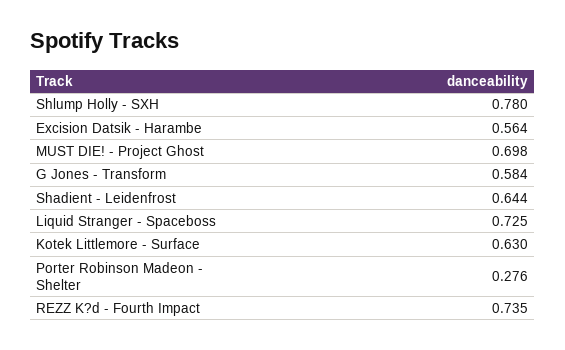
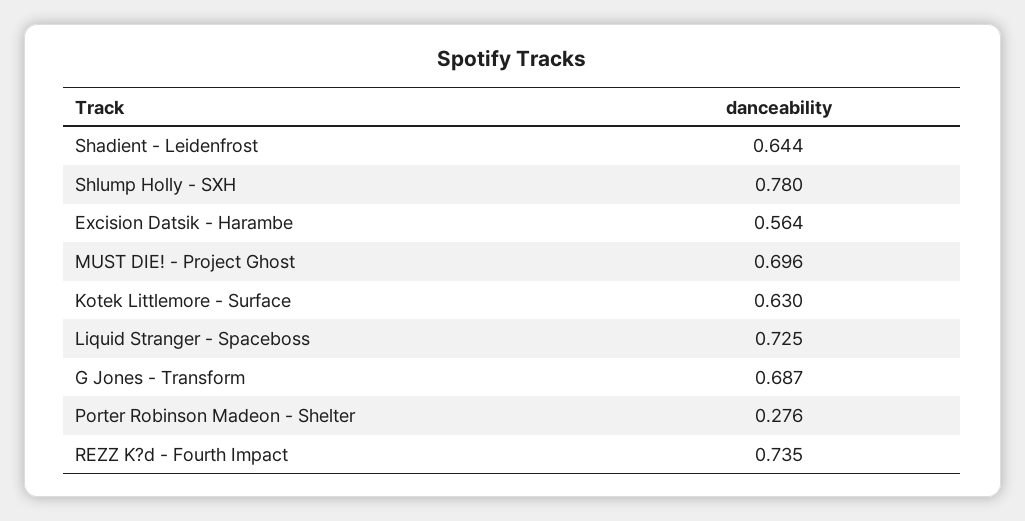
  {
    "Shlump Holly - SXH": 0.78,
    "Excision Datsik - Harambe": 0.564,
-   "MUST DIE! - Project Ghost": 0.698,
+   "MUST DIE! - Project Ghost": 0.696,
-   "G Jones - Transform": 0.584,
+   "G Jones - Transform": 0.687,
    "Shadient - Leidenfrost": 0.644,
    "Liquid Stranger - Spaceboss": 0.725,
    "Kotek Littlemore - Surface": 0.63,
    "Porter Robinson Madeon - Shelter": 0.276,
    "REZZ K?d - Fourth Impact": 0.735
  }

